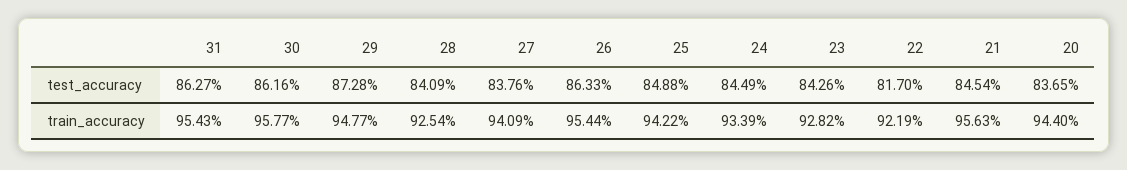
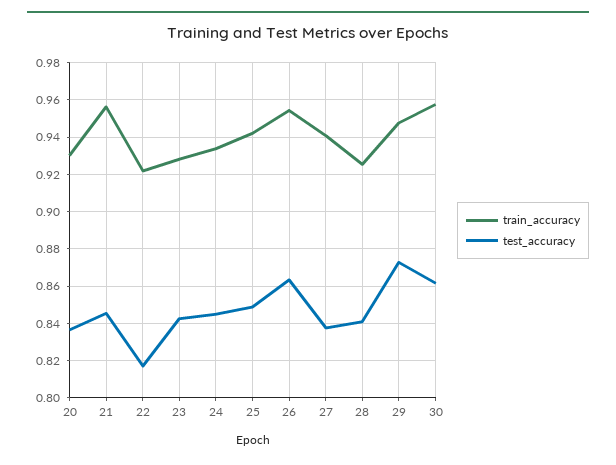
  {
    "test_accuracy": {
-     "31": 0.8627,
      "30": 0.8616,
      "29": 0.8728,
      "28": 0.8409,
      "27": 0.8376,
      "26": 0.8633,
      "25": 0.8488,
      "24": 0.8449,
      "23": 0.8426,
      "22": 0.817,
      "21": 0.8454,
      "20": 0.8365
    },
    "train_accuracy": {
-     "31": 0.9543,
      "30": 0.9577,
      "29": 0.9477,
      "28": 0.9254,
      "27": 0.9409,
      "26": 0.9544,
      "25": 0.9422,
      "24": 0.9339,
      "23": 0.9282,
      "22": 0.9219,
      "21": 0.9563,
-     "20": 0.944
+     "20": 0.93
    }
  }

